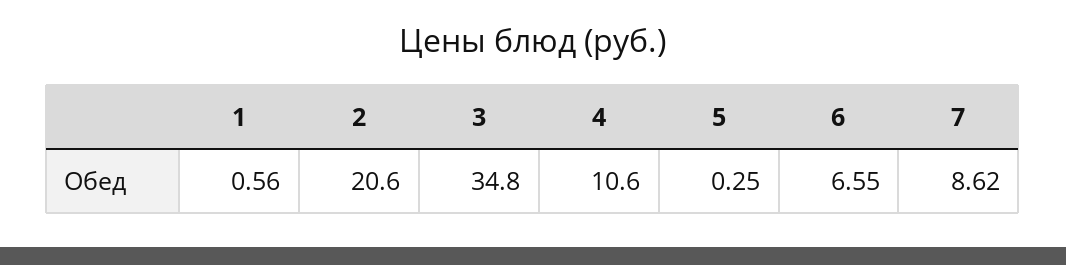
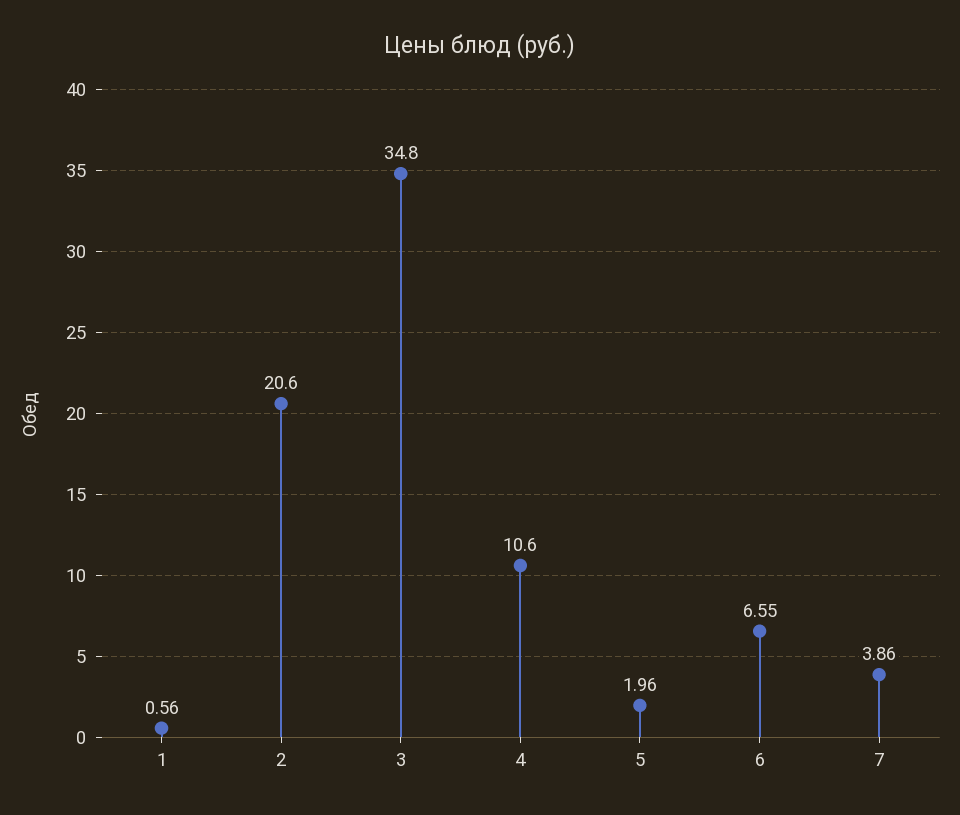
  {
    "1": 0.56,
    "2": 20.6,
    "3": 34.8,
    "4": 10.6,
-   "5": 0.25,
+   "5": 1.96,
    "6": 6.55,
-   "7": 8.62
+   "7": 3.86
  }

